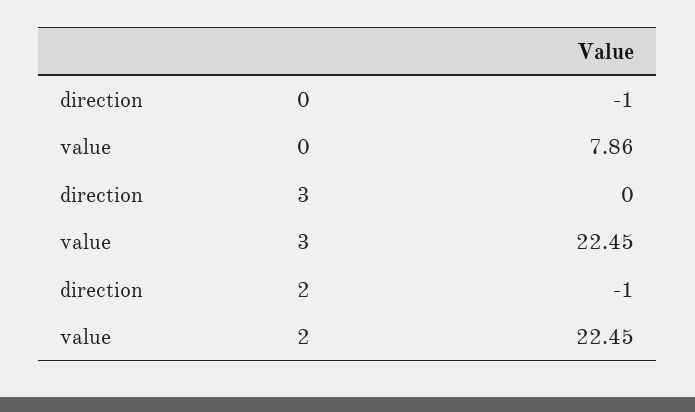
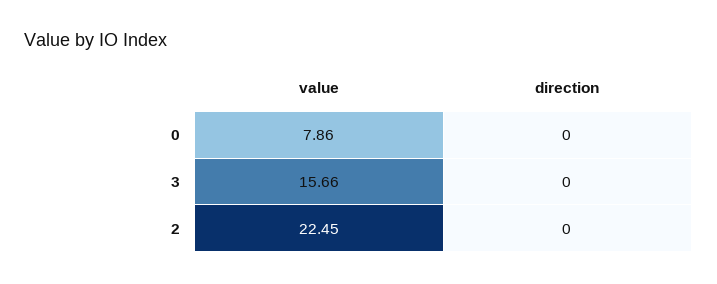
  {
    "direction": {
-     "0": -1,
+     "0": 0,
      "3": 0,
-     "2": -1
+     "2": 0
    },
    "value": {
      "0": 7.86,
-     "3": 22.45,
+     "3": 15.66,
      "2": 22.45
    }
  }

